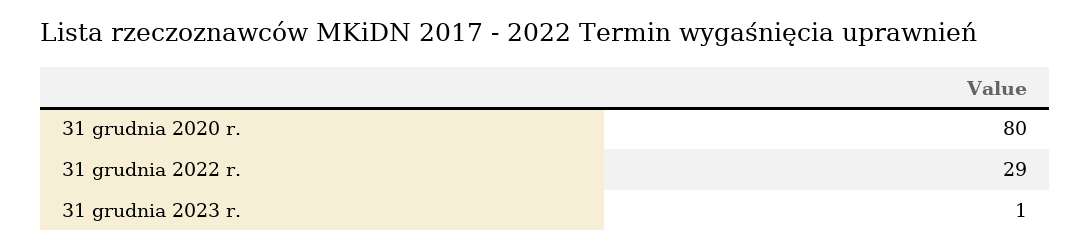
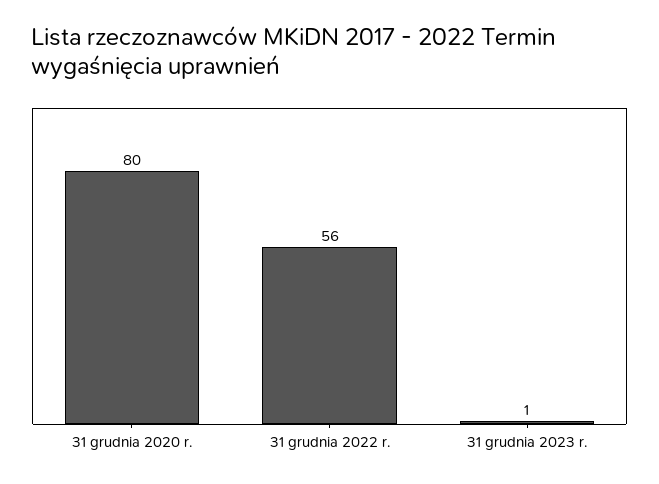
  {
    "31 grudnia 2020 r.": 80,
-   "31 grudnia 2022 r.": 29,
+   "31 grudnia 2022 r.": 56,
    "31 grudnia 2023 r.": 1
  }

